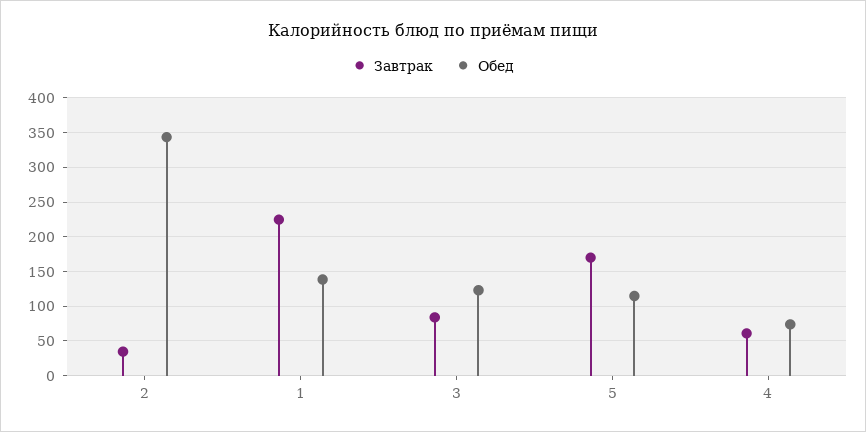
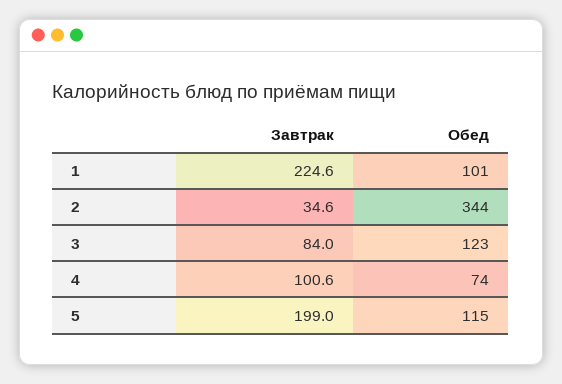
  {
    "Завтрак": {
      "2": 34.6,
      "1": 224.6,
      "3": 84,
-     "5": 170,
+     "5": 199,
-     "4": 60
+     "4": 100.6
    },
    "Обед": {
      "2": 344,
-     "1": 140,
+     "1": 101,
      "3": 123,
      "5": 115,
      "4": 74
    }
  }

